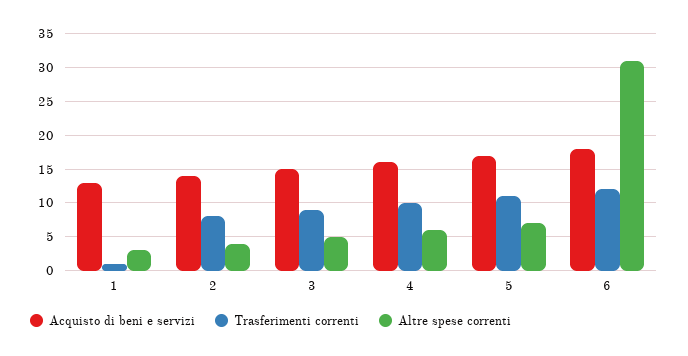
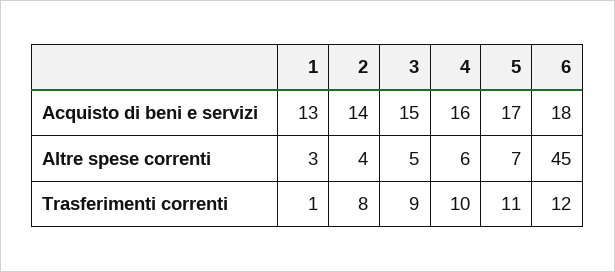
  {
    "Acquisto di beni e servizi": {
      "1": 13,
      "2": 14,
      "3": 15,
      "4": 16,
      "5": 17,
      "6": 18
    },
    "Trasferimenti correnti": {
      "1": 1,
      "2": 8,
      "3": 9,
      "4": 10,
      "5": 11,
      "6": 12
    },
    "Altre spese correnti": {
      "1": 3,
      "2": 4,
      "3": 5,
      "4": 6,
      "5": 7,
-     "6": 31
+     "6": 45
    }
  }

